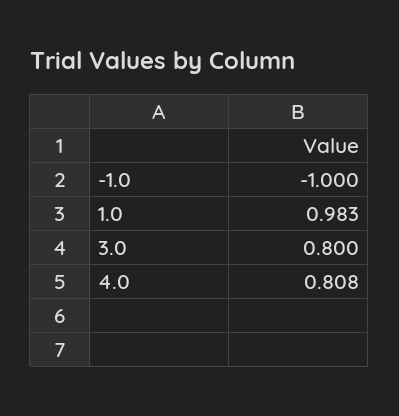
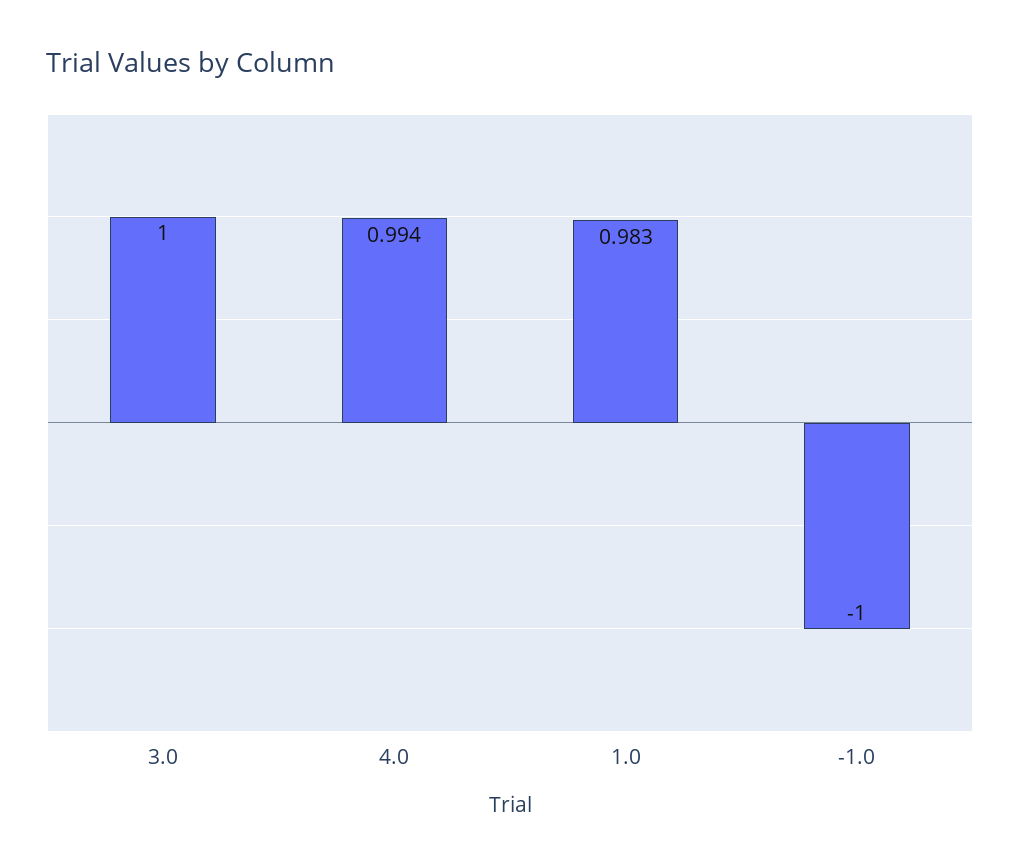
  {
    "-1.0": -1,
    "1.0": 0.983,
-   "3.0": 0.8,
+   "3.0": 1,
-   "4.0": 0.808
+   "4.0": 0.994
  }

